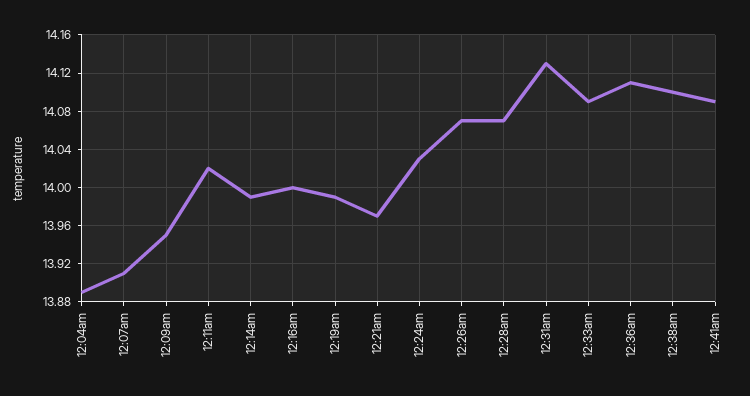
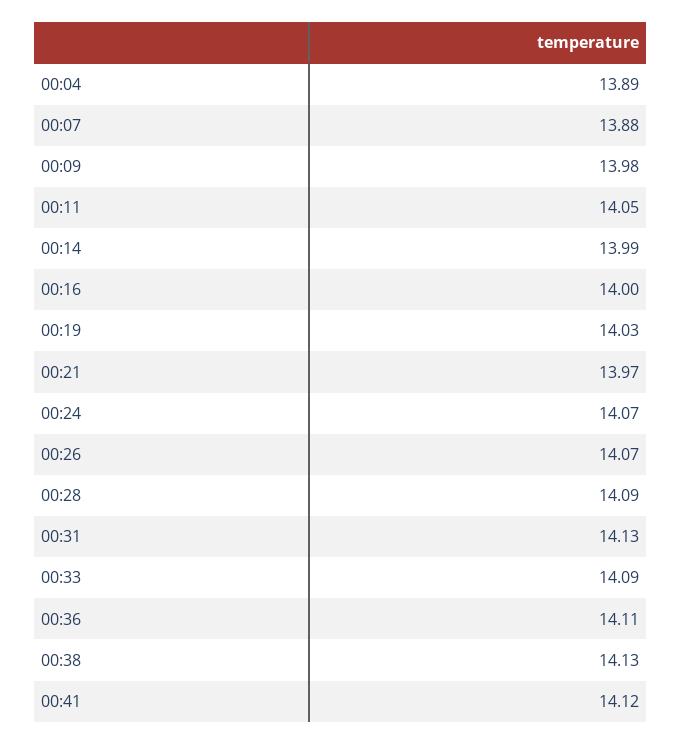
  {
    "12:04am": 13.89,
-   "12:07am": 13.91,
+   "12:07am": 13.88,
-   "12:09am": 13.95,
+   "12:09am": 13.98,
-   "12:11am": 14.02,
+   "12:11am": 14.05,
    "12:14am": 13.99,
    "12:16am": 14,
-   "12:19am": 13.99,
+   "12:19am": 14.03,
    "12:21am": 13.97,
-   "12:24am": 14.03,
+   "12:24am": 14.07,
    "12:26am": 14.07,
-   "12:28am": 14.07,
+   "12:28am": 14.09,
    "12:31am": 14.13,
    "12:33am": 14.09,
    "12:36am": 14.11,
-   "12:38am": 14.1,
+   "12:38am": 14.13,
-   "12:41am": 14.09
+   "12:41am": 14.12
  }

